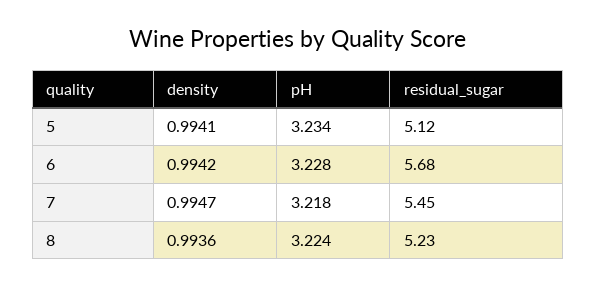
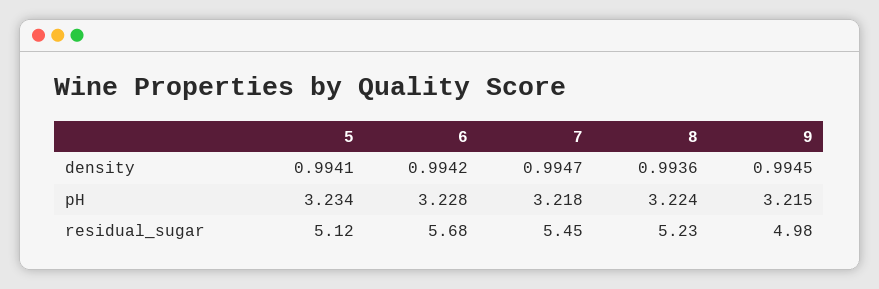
  {
    "density": {
      "5": 0.9941,
      "6": 0.9942,
      "7": 0.9947,
-     "8": 0.9936
+     "8": 0.9936,
+     "9": 0.9945
    },
    "pH": {
      "5": 3.234,
      "6": 3.228,
      "7": 3.218,
-     "8": 3.224
+     "8": 3.224,
+     "9": 3.215
    },
    "residual_sugar": {
      "5": 5.12,
      "6": 5.68,
      "7": 5.45,
-     "8": 5.23
+     "8": 5.23,
+     "9": 4.98
    }
  }

